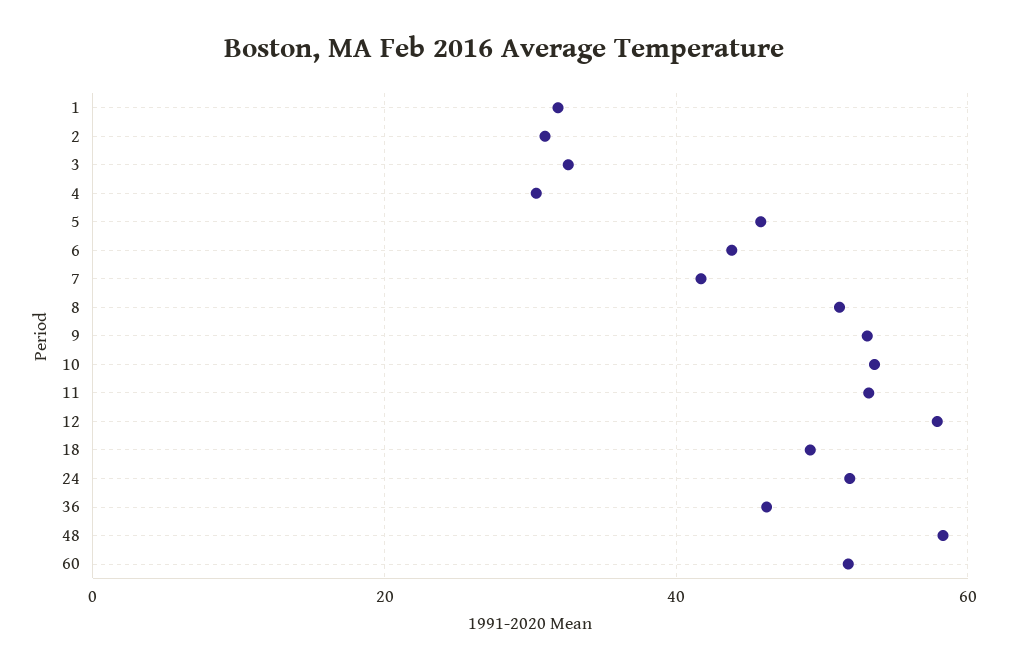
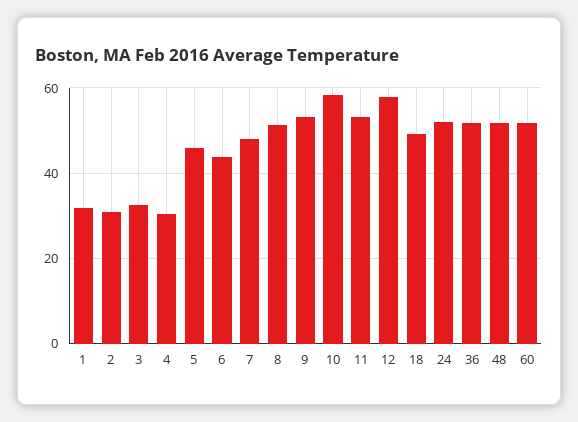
  {
    "1": 32,
    "2": 32,
    "3": 32,
    "4": 30,
    "5": 46,
    "6": 44,
-   "7": 42,
+   "7": 48,
    "8": 52,
    "9": 54,
-   "10": 54,
+   "10": 58,
    "11": 54,
    "12": 58,
    "18": 50,
    "24": 52,
-   "36": 46,
+   "36": 52,
-   "48": 58,
+   "48": 52,
    "60": 52
  }

